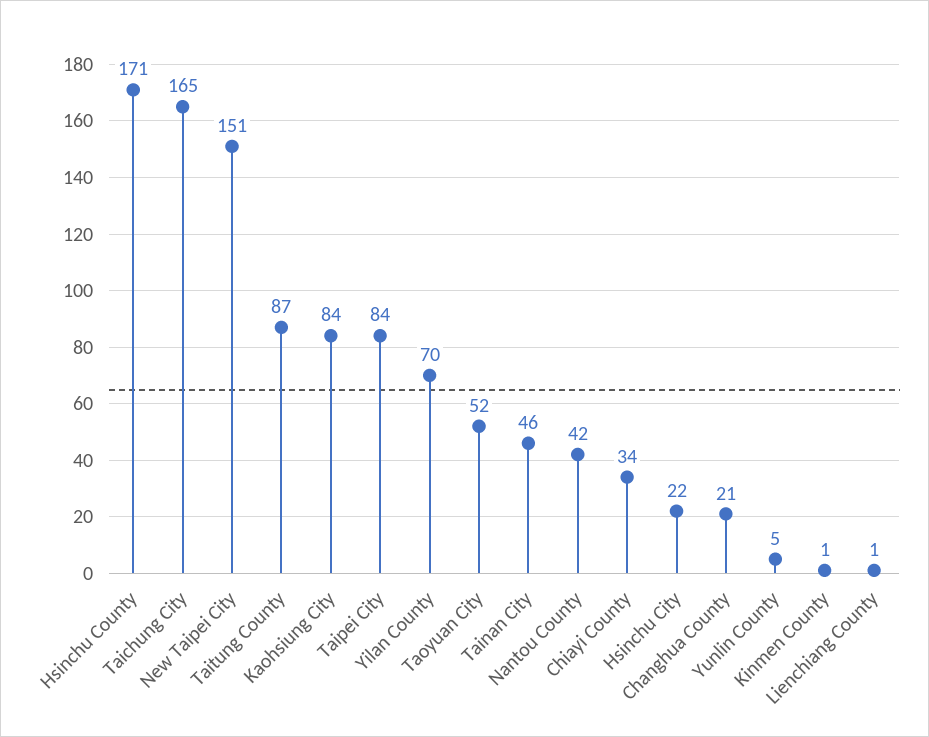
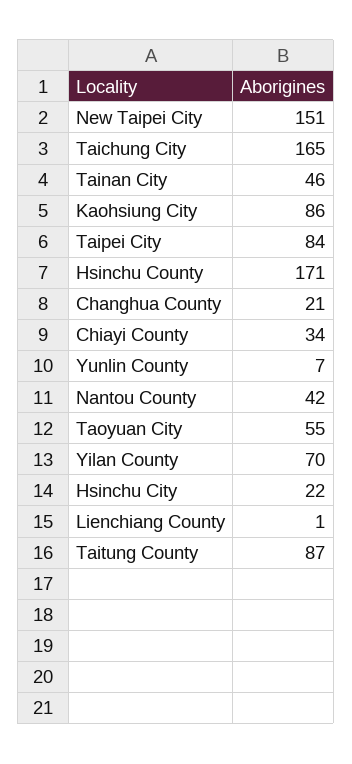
  {
    "Hsinchu County": 171,
    "Taichung City": 165,
    "New Taipei City": 151,
    "Taitung County": 87,
-   "Kaohsiung City": 84,
+   "Kaohsiung City": 86,
    "Taipei City": 84,
    "Yilan County": 70,
-   "Taoyuan City": 52,
+   "Taoyuan City": 55,
    "Tainan City": 46,
    "Nantou County": 42,
    "Chiayi County": 34,
    "Hsinchu City": 22,
    "Changhua County": 21,
-   "Yunlin County": 5,
+   "Yunlin County": 7,
-   "Kinmen County": 1,
    "Lienchiang County": 1
  }

